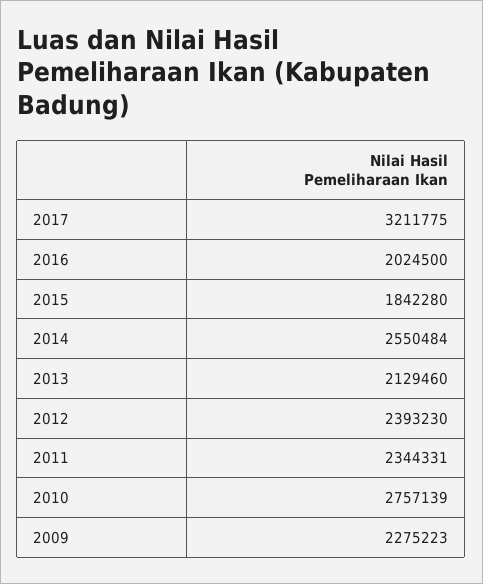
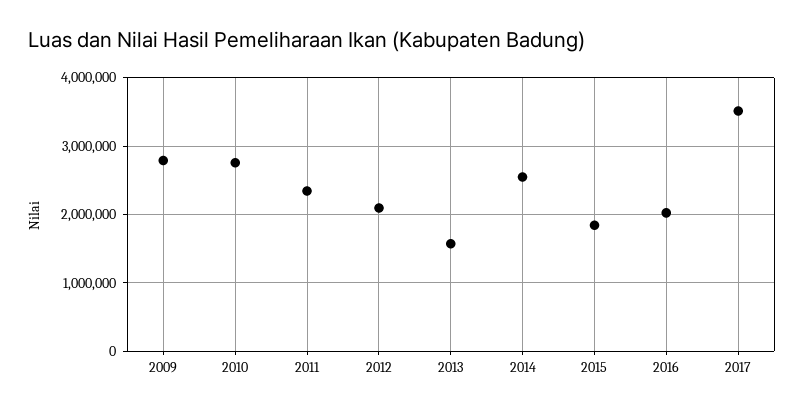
  {
-   "2017": 3211775,
+   "2017": 3500000,
    "2016": 2024500,
    "2015": 1842280,
    "2014": 2550484,
-   "2013": 2129460,
+   "2013": 1600000,
-   "2012": 2393230,
+   "2012": 2100000,
    "2011": 2344331,
    "2010": 2757139,
-   "2009": 2275223
+   "2009": 2800000
  }

